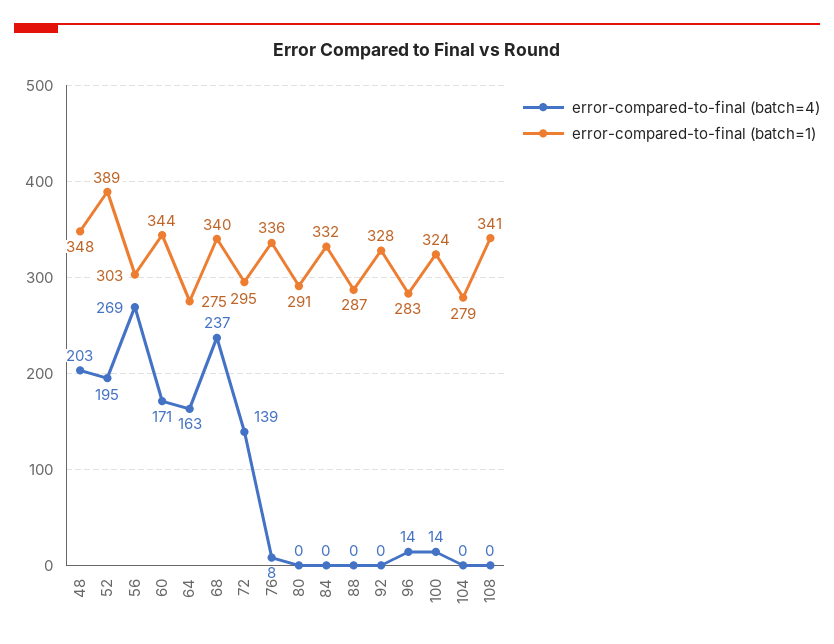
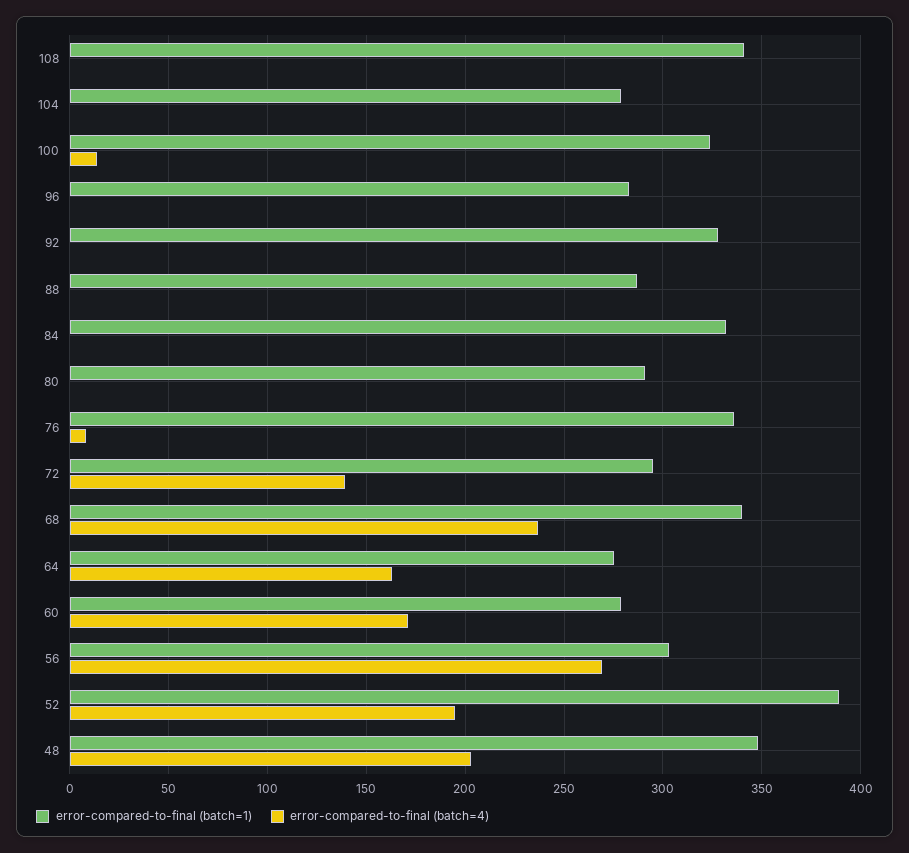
  {
    "error-compared-to-final (batch=4)": {
      "48": 203,
      "52": 195,
      "56": 269,
      "60": 171,
      "64": 163,
      "68": 237,
      "72": 139,
      "76": 8,
      "80": 0,
      "84": 0,
      "88": 0,
      "92": 0,
-     "96": 14,
+     "96": 0,
      "100": 14,
      "104": 0,
      "108": 0
    },
    "error-compared-to-final (batch=1)": {
      "48": 348,
      "52": 389,
      "56": 303,
-     "60": 344,
+     "60": 280,
      "64": 275,
      "68": 340,
      "72": 295,
      "76": 336,
      "80": 291,
      "84": 332,
      "88": 287,
      "92": 328,
      "96": 283,
      "100": 324,
      "104": 279,
      "108": 341
    }
  }

